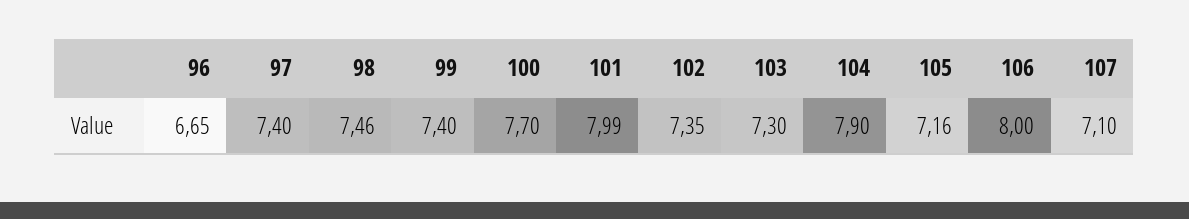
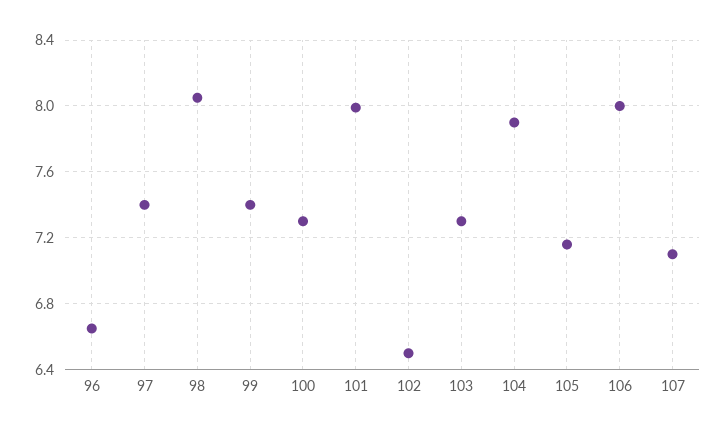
  {
    "96": 6.65,
    "97": 7.4,
-   "98": 7.46,
+   "98": 8.05,
    "99": 7.4,
-   "100": 7.7,
+   "100": 7.3,
    "101": 7.99,
-   "102": 7.35,
+   "102": 6.5,
    "103": 7.3,
    "104": 7.9,
    "105": 7.16,
    "106": 8,
    "107": 7.1
  }

